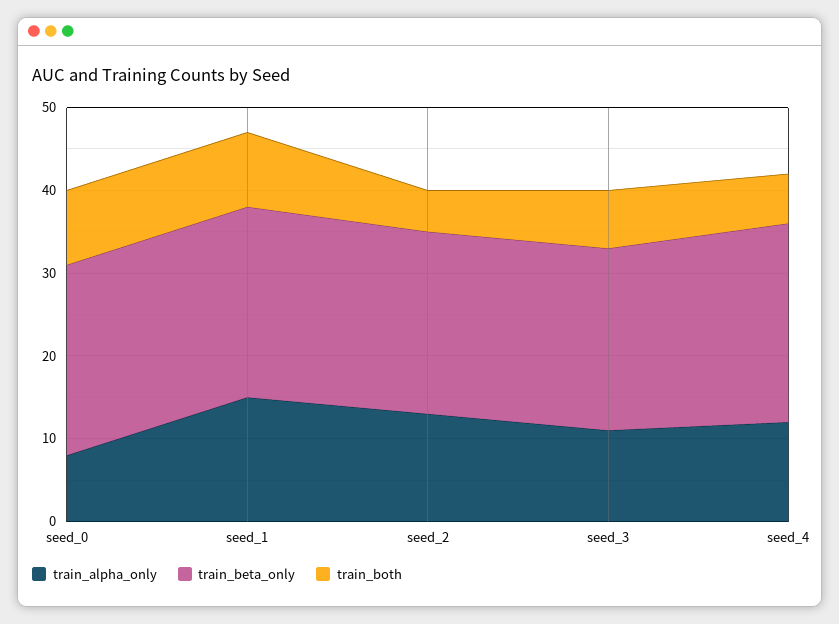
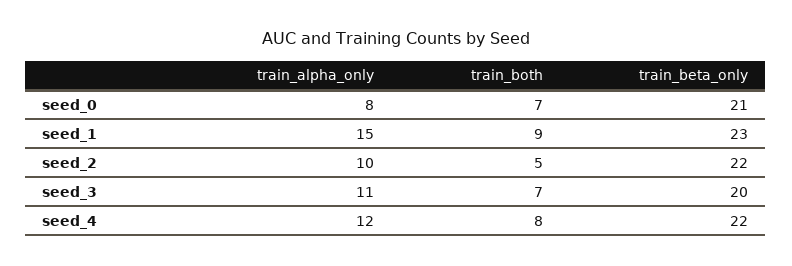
  {
    "train_alpha_only": {
      "seed_0": 8,
      "seed_1": 15,
-     "seed_2": 13,
+     "seed_2": 10,
      "seed_3": 11,
      "seed_4": 12
    },
    "train_beta_only": {
-     "seed_0": 23,
+     "seed_0": 21,
      "seed_1": 23,
      "seed_2": 22,
-     "seed_3": 22,
+     "seed_3": 20,
-     "seed_4": 24
+     "seed_4": 22
    },
    "train_both": {
-     "seed_0": 9,
+     "seed_0": 7,
      "seed_1": 9,
      "seed_2": 5,
      "seed_3": 7,
-     "seed_4": 6
+     "seed_4": 8
    }
  }

